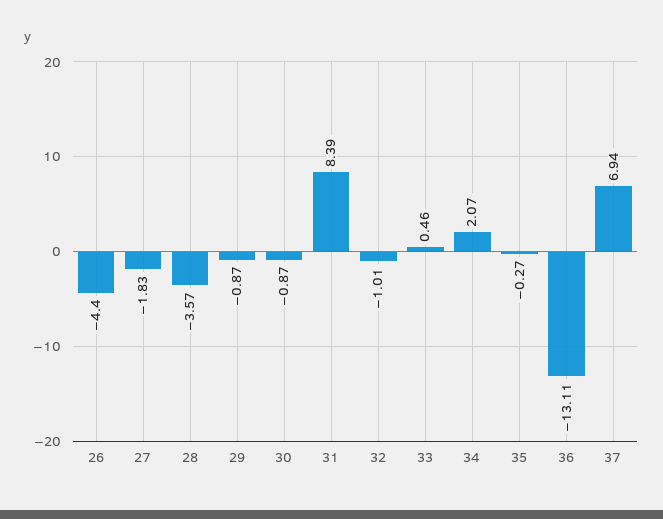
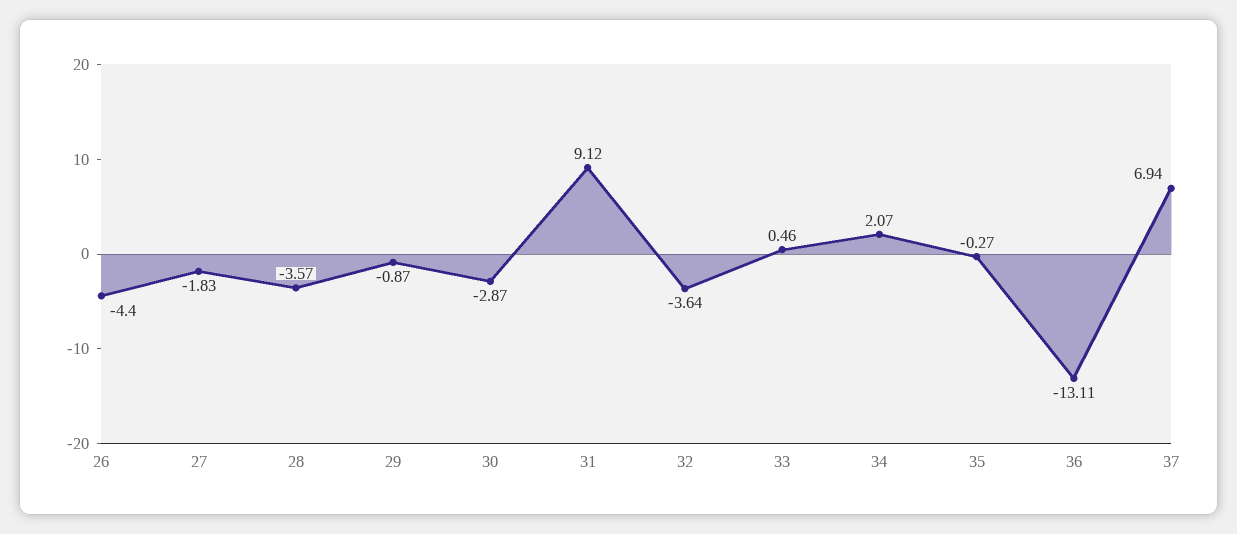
  {
    "26": -4.4,
    "27": -1.83,
    "28": -3.57,
    "29": -0.87,
-   "30": -0.87,
+   "30": -2.87,
-   "31": 8.39,
+   "31": 9.12,
-   "32": -1.01,
+   "32": -3.64,
    "33": 0.46,
    "34": 2.07,
    "35": -0.27,
    "36": -13.11,
    "37": 6.94
  }

